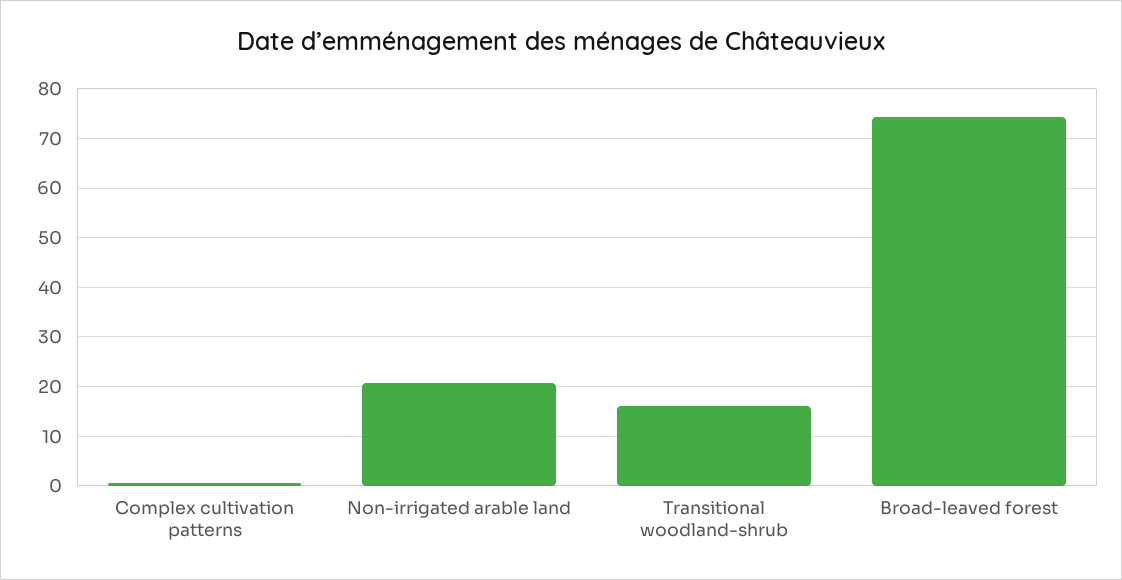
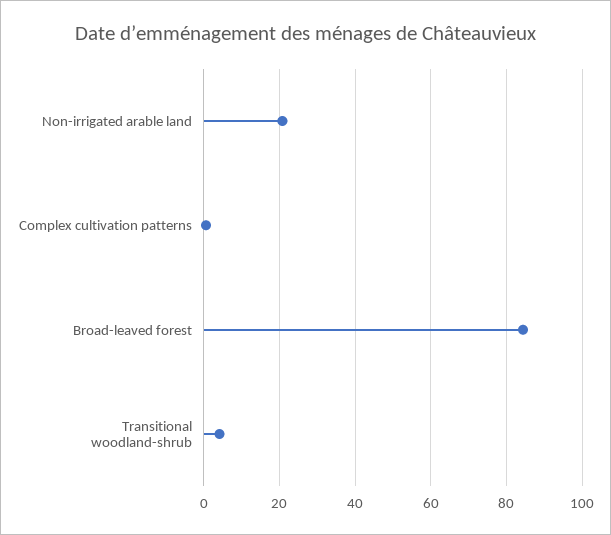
  {
    "Complex cultivation patterns": 0,
    "Non-irrigated arable land": 20,
-   "Transitional woodland-shrub": 16,
+   "Transitional woodland-shrub": 4,
-   "Broad-leaved forest": 74
+   "Broad-leaved forest": 84
  }

